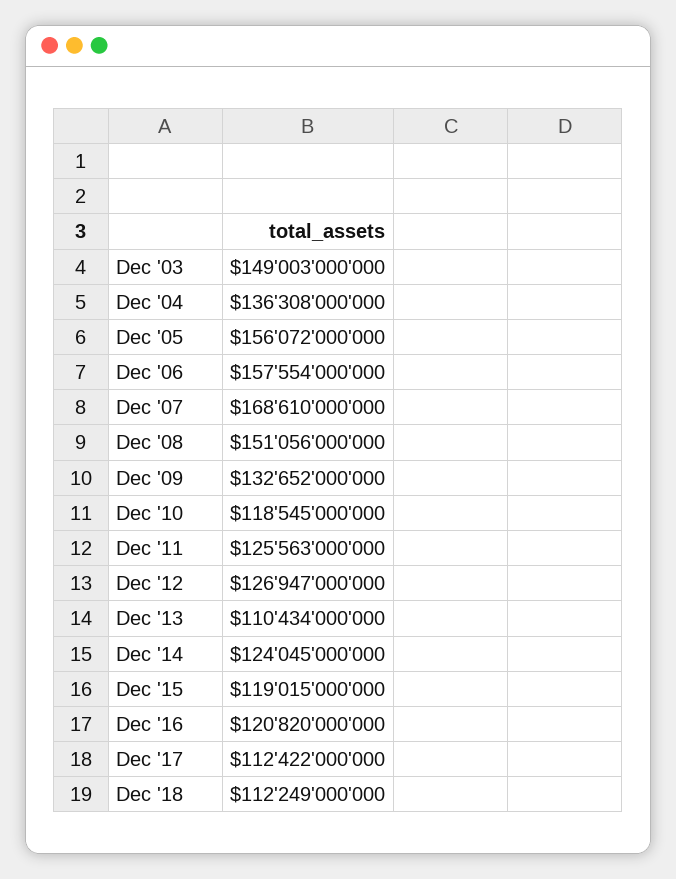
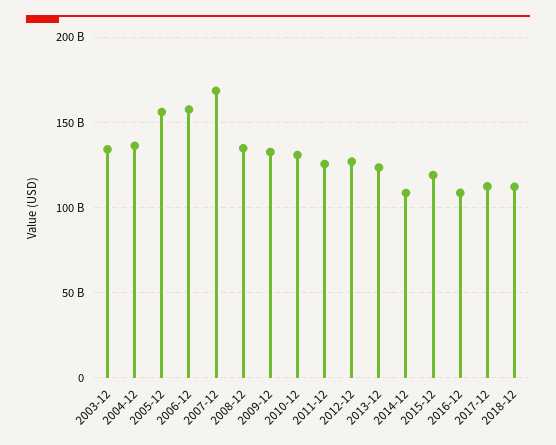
  {
-   "Dec '03": 149003000000,
+   "Dec '03": 135000000000,
    "Dec '04": 136308000000,
    "Dec '05": 156072000000,
    "Dec '06": 157554000000,
    "Dec '07": 168610000000,
-   "Dec '08": 151056000000,
+   "Dec '08": 135000000000,
    "Dec '09": 132652000000,
-   "Dec '10": 118545000000,
+   "Dec '10": 130000000000,
    "Dec '11": 125563000000,
    "Dec '12": 126947000000,
-   "Dec '13": 110434000000,
+   "Dec '13": 125000000000,
-   "Dec '14": 124045000000,
+   "Dec '14": 110000000000,
    "Dec '15": 119015000000,
-   "Dec '16": 120820000000,
+   "Dec '16": 110000000000,
    "Dec '17": 112422000000,
    "Dec '18": 112249000000
  }

